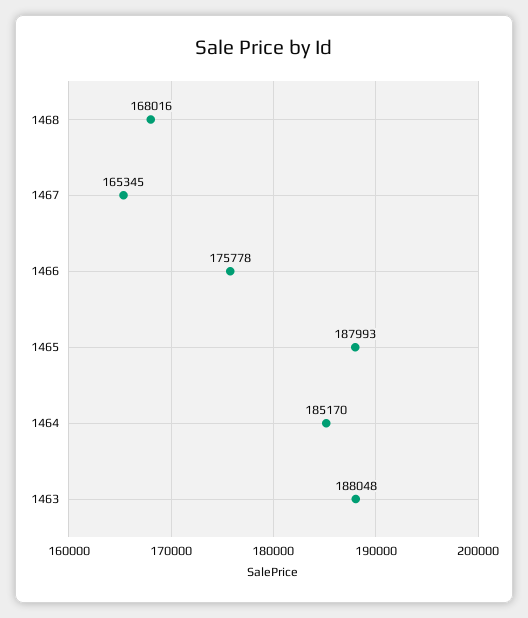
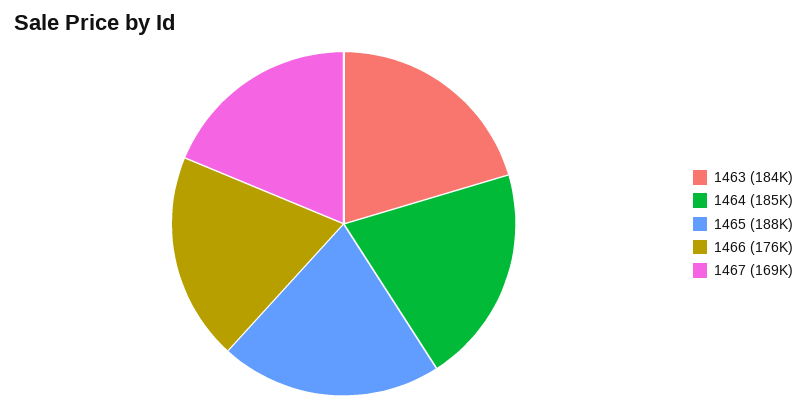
  {
-   "1468": 168016,
-   "1467": 165345,
+   "1467": 169000,
    "1466": 175778,
    "1465": 187993,
    "1464": 185170,
-   "1463": 188048
+   "1463": 184000
  }

